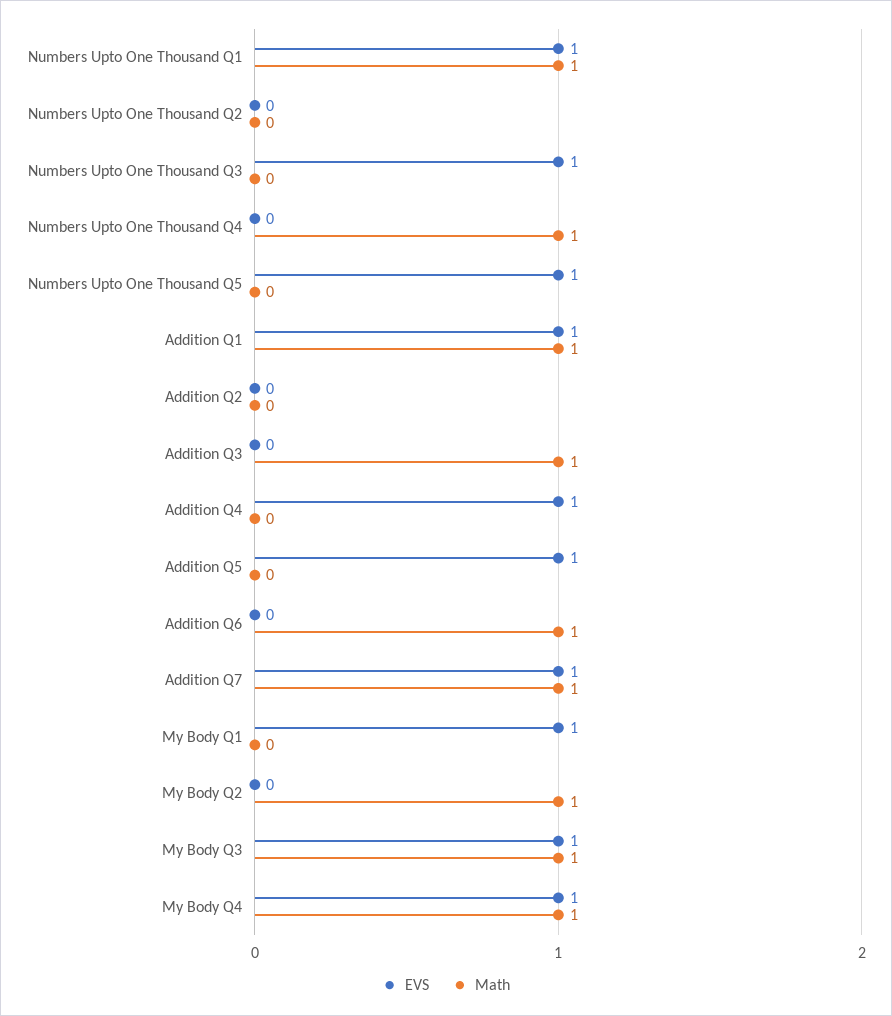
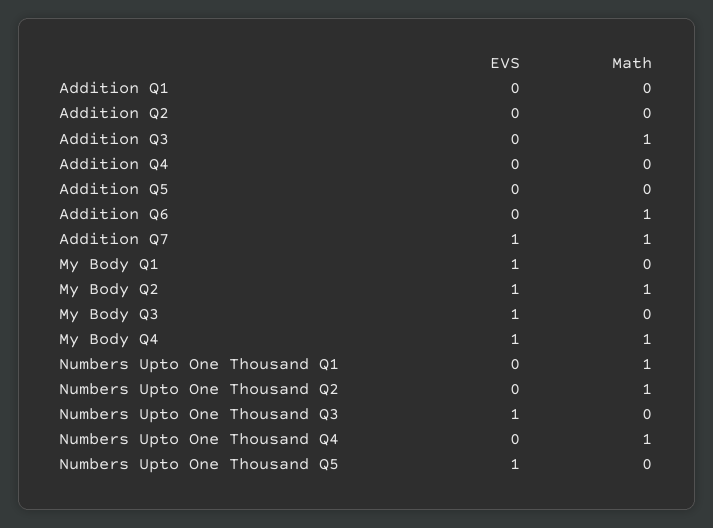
  {
    "EVS": {
-     "Numbers Upto One Thousand Q1": 1,
+     "Numbers Upto One Thousand Q1": 0,
      "Numbers Upto One Thousand Q2": 0,
      "Numbers Upto One Thousand Q3": 1,
      "Numbers Upto One Thousand Q4": 0,
      "Numbers Upto One Thousand Q5": 1,
-     "Addition Q1": 1,
+     "Addition Q1": 0,
      "Addition Q2": 0,
      "Addition Q3": 0,
-     "Addition Q4": 1,
+     "Addition Q4": 0,
-     "Addition Q5": 1,
+     "Addition Q5": 0,
      "Addition Q6": 0,
      "Addition Q7": 1,
      "My Body Q1": 1,
-     "My Body Q2": 0,
+     "My Body Q2": 1,
      "My Body Q3": 1,
      "My Body Q4": 1
    },
    "Math": {
      "Numbers Upto One Thousand Q1": 1,
-     "Numbers Upto One Thousand Q2": 0,
+     "Numbers Upto One Thousand Q2": 1,
      "Numbers Upto One Thousand Q3": 0,
      "Numbers Upto One Thousand Q4": 1,
      "Numbers Upto One Thousand Q5": 0,
-     "Addition Q1": 1,
+     "Addition Q1": 0,
      "Addition Q2": 0,
      "Addition Q3": 1,
      "Addition Q4": 0,
      "Addition Q5": 0,
      "Addition Q6": 1,
      "Addition Q7": 1,
      "My Body Q1": 0,
      "My Body Q2": 1,
-     "My Body Q3": 1,
+     "My Body Q3": 0,
      "My Body Q4": 1
    }
  }

